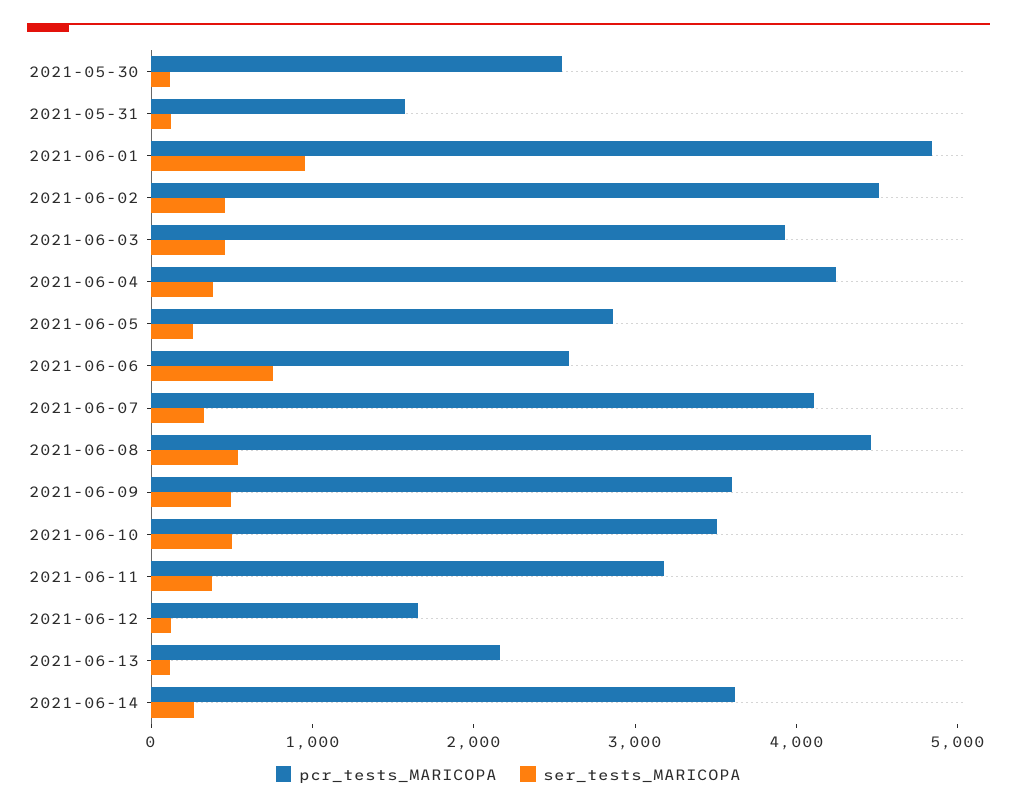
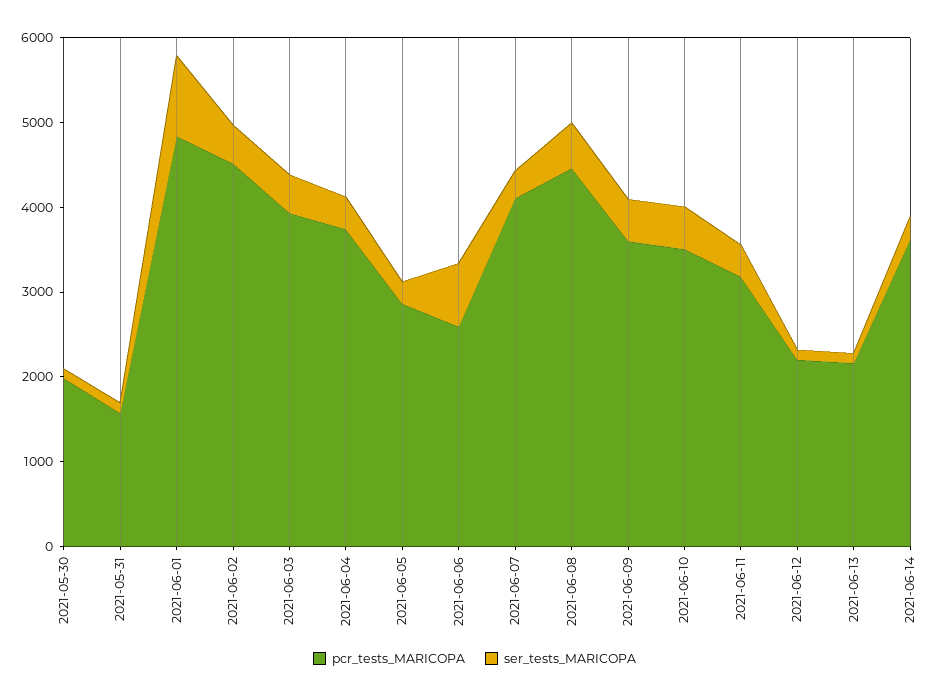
  {
    "pcr_tests_MARICOPA": {
-     "2021-05-30": 2600,
+     "2021-05-30": 2000,
      "2021-05-31": 1600,
      "2021-06-01": 4800,
      "2021-06-02": 4600,
      "2021-06-03": 4000,
-     "2021-06-04": 4200,
+     "2021-06-04": 3800,
      "2021-06-05": 2800,
      "2021-06-06": 2600,
      "2021-06-07": 4200,
      "2021-06-08": 4400,
      "2021-06-09": 3600,
      "2021-06-10": 3600,
      "2021-06-11": 3200,
-     "2021-06-12": 1600,
+     "2021-06-12": 2200,
      "2021-06-13": 2200,
      "2021-06-14": 3600
    },
    "ser_tests_MARICOPA": {
      "2021-05-30": 200,
      "2021-05-31": 200,
      "2021-06-01": 1000,
      "2021-06-02": 400,
      "2021-06-03": 400,
      "2021-06-04": 400,
      "2021-06-05": 200,
      "2021-06-06": 800,
      "2021-06-07": 400,
      "2021-06-08": 600,
      "2021-06-09": 400,
      "2021-06-10": 600,
      "2021-06-11": 400,
      "2021-06-12": 200,
      "2021-06-13": 200,
      "2021-06-14": 200
    }
  }

